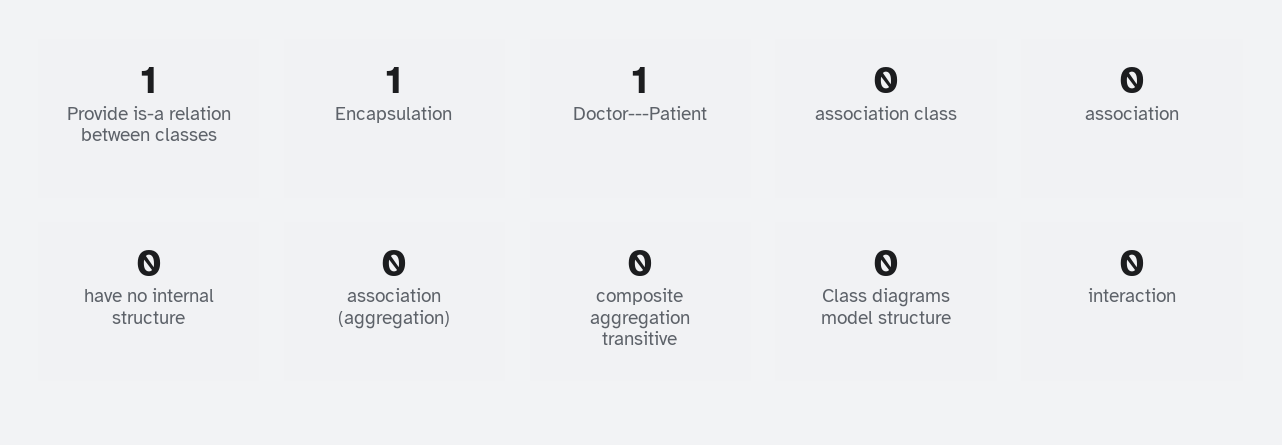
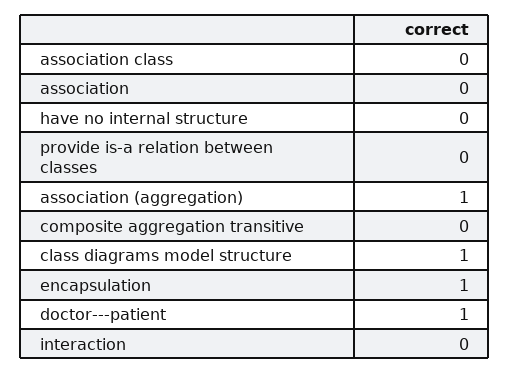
  {
-   "Provide is-a relation between classes": 1,
+   "Provide is-a relation between classes": 0,
    "Encapsulation": 1,
    "Doctor---Patient": 1,
    "association class": 0,
    "association": 0,
    "have no internal structure": 0,
-   "association (aggregation)": 0,
+   "association (aggregation)": 1,
    "composite aggregation transitive": 0,
-   "Class diagrams model structure": 0,
+   "Class diagrams model structure": 1,
    "interaction": 0
  }

